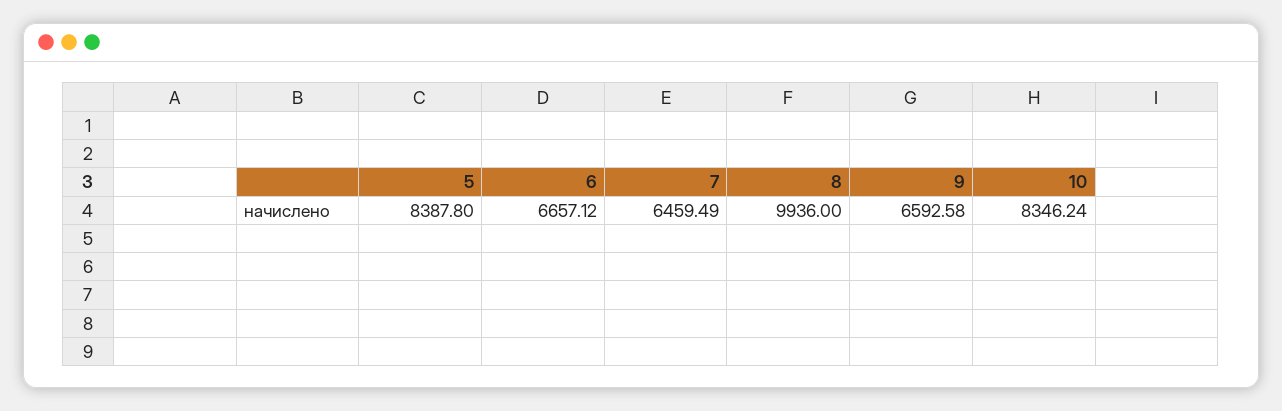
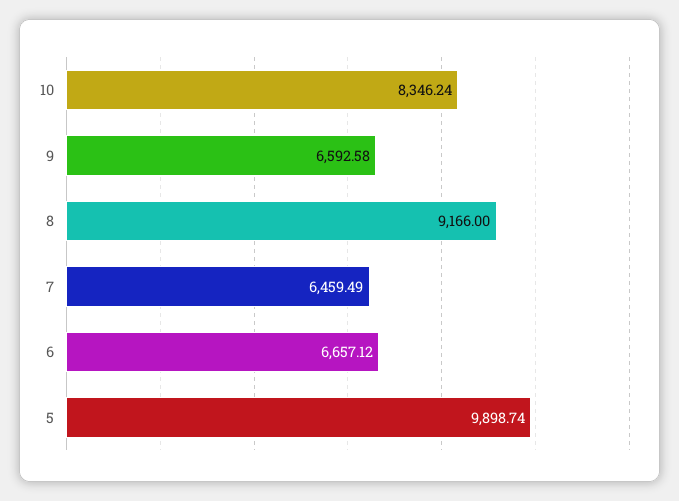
  {
-   "5": 8387.8,
+   "5": 9898.74,
    "6": 6657.12,
    "7": 6459.49,
-   "8": 9936,
+   "8": 9166,
    "9": 6592.58,
    "10": 8346.24
  }

